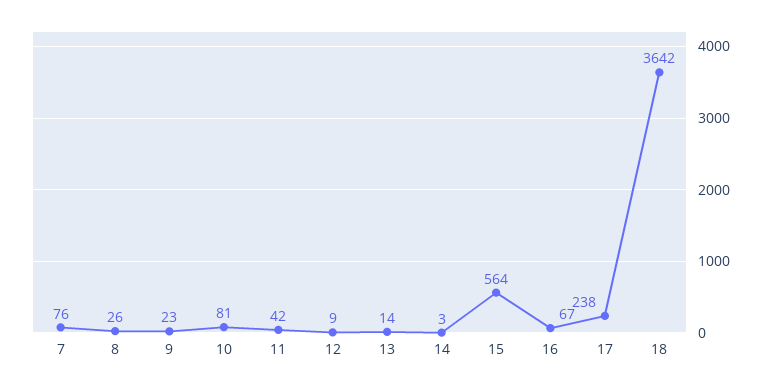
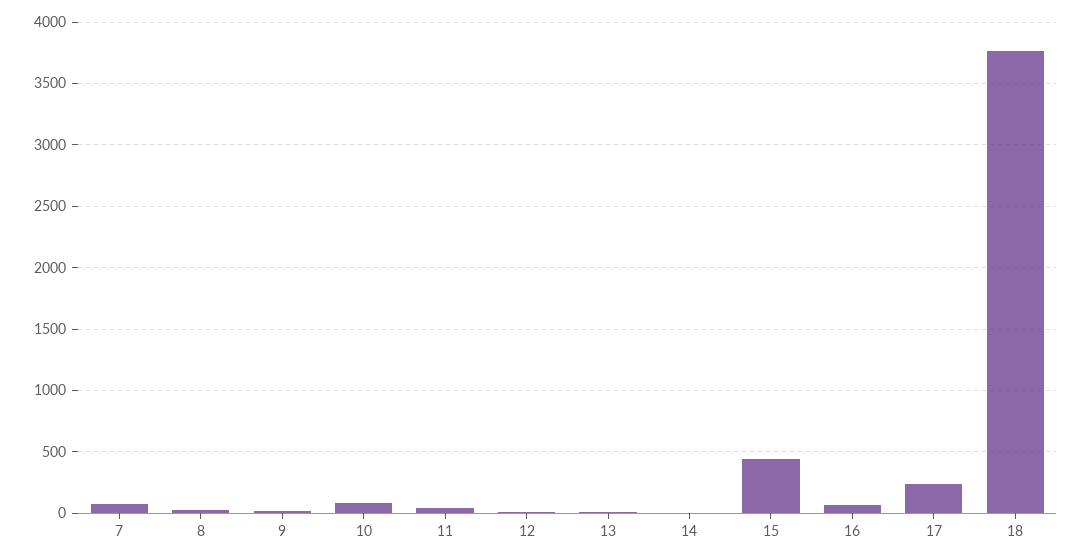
  {
    "7": 76,
    "8": 26,
    "9": 23,
    "10": 81,
    "11": 42,
    "12": 9,
    "13": 14,
    "14": 3,
-   "15": 564,
+   "15": 450,
    "16": 67,
    "17": 238,
-   "18": 3642
+   "18": 3750
  }

